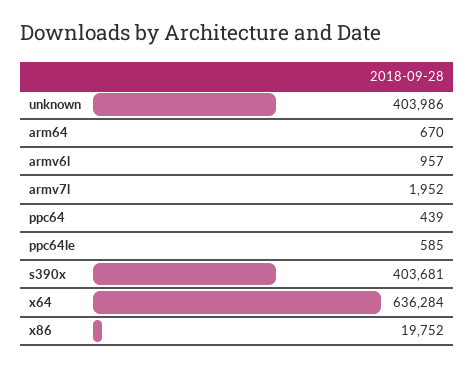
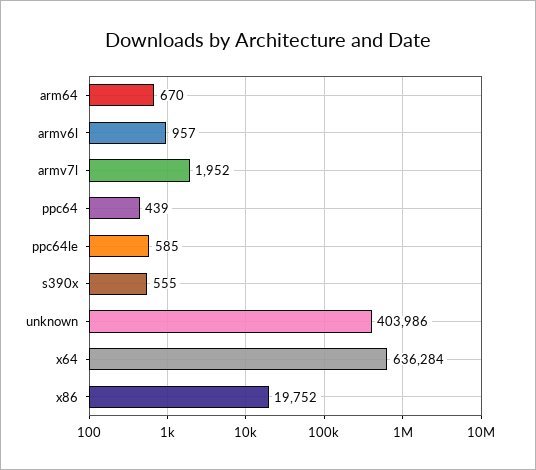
  {
    "unknown": 403986,
    "arm64": 670,
    "armv6l": 957,
    "armv7l": 1952,
    "ppc64": 439,
    "ppc64le": 585,
-   "s390x": 403681,
+   "s390x": 555,
    "x64": 636284,
    "x86": 19752
  }

